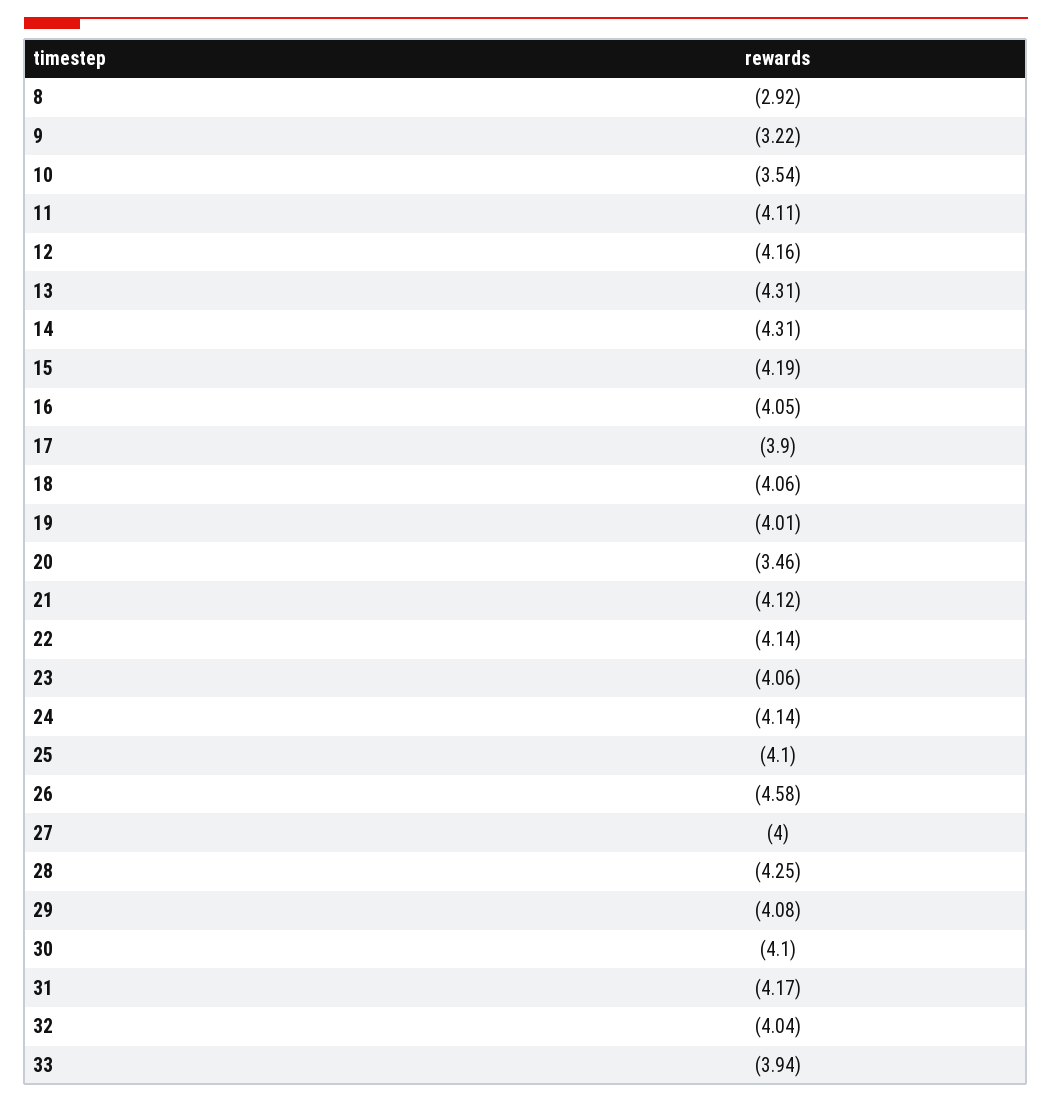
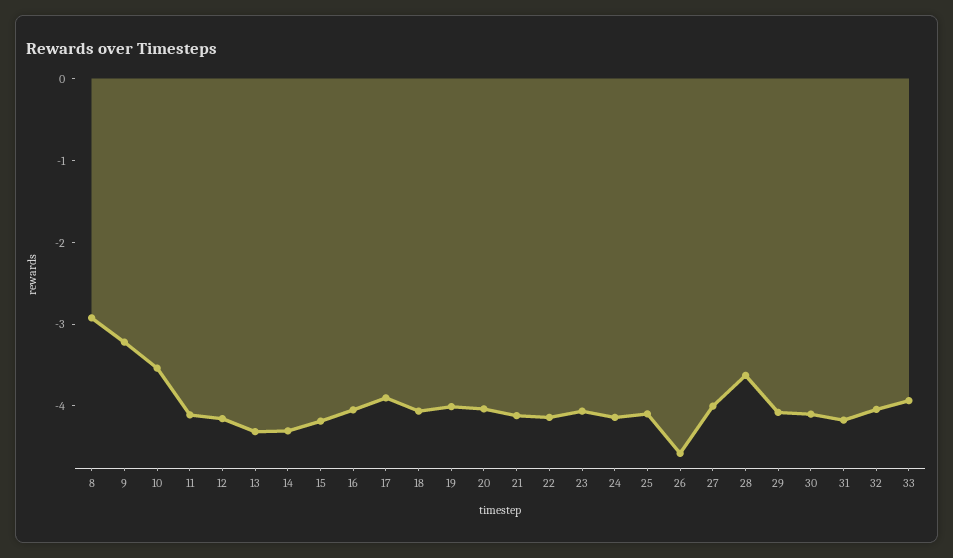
  {
    "8": -2.92,
    "9": -3.22,
    "10": -3.54,
    "11": -4.11,
    "12": -4.16,
    "13": -4.31,
    "14": -4.31,
    "15": -4.19,
    "16": -4.05,
    "17": -3.9,
    "18": -4.06,
    "19": -4.01,
-   "20": -3.46,
+   "20": -4,
    "21": -4.12,
    "22": -4.14,
    "23": -4.06,
    "24": -4.14,
    "25": -4.1,
    "26": -4.58,
    "27": -4,
-   "28": -4.25,
+   "28": -3.6,
    "29": -4.08,
    "30": -4.1,
    "31": -4.17,
    "32": -4.04,
    "33": -3.94
  }

